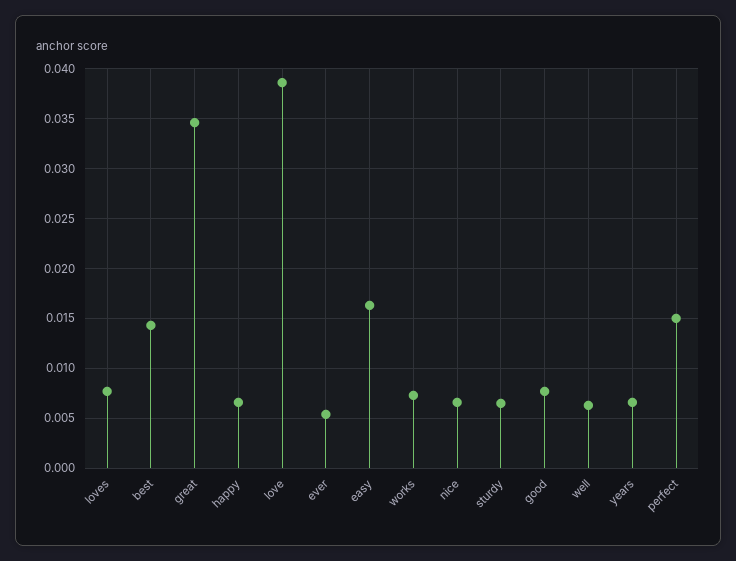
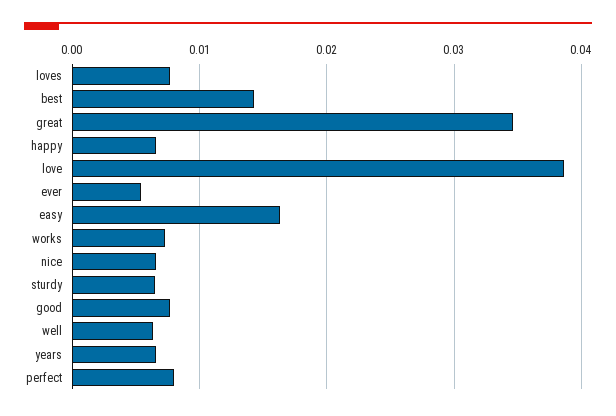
  {
    "loves": 0.008,
    "best": 0.014,
    "great": 0.035,
    "happy": 0.007,
    "love": 0.039,
    "ever": 0.005,
    "easy": 0.016,
    "works": 0.007,
    "nice": 0.007,
    "sturdy": 0.007,
    "good": 0.008,
    "well": 0.006,
    "years": 0.007,
-   "perfect": 0.015
+   "perfect": 0.008
  }

